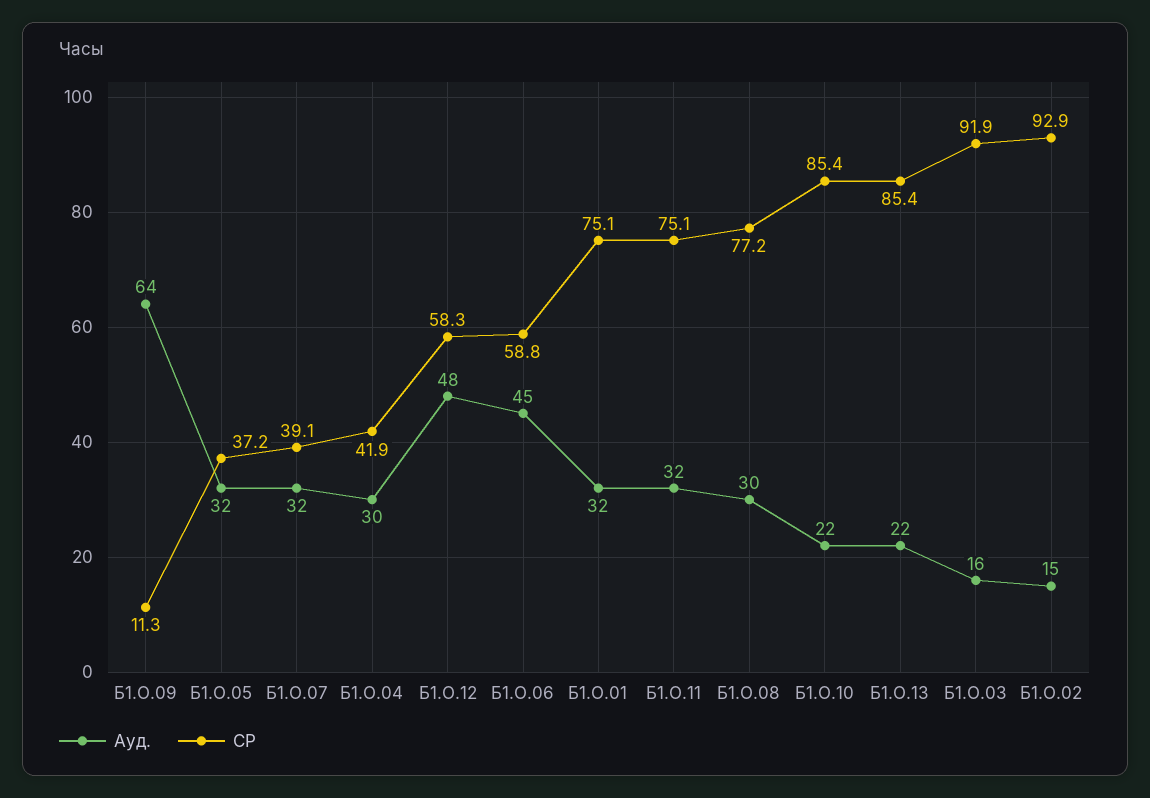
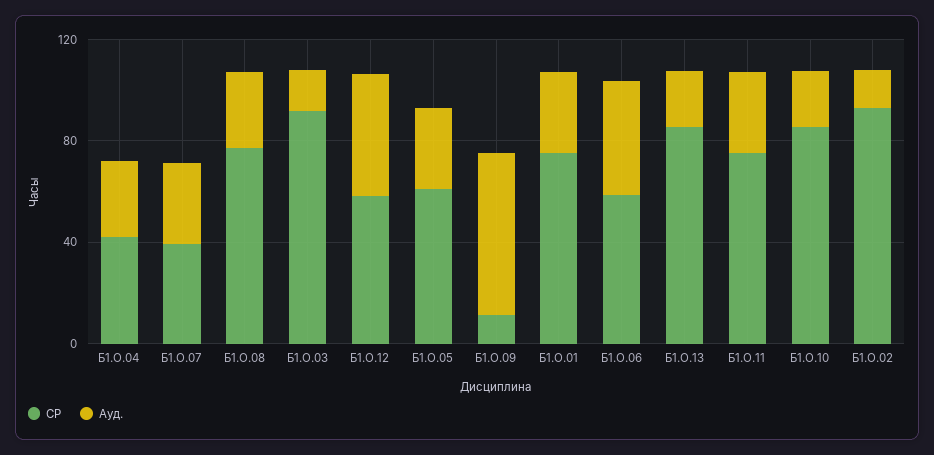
  {
    "Ауд.": {
      "Б1.О.09": 64,
      "Б1.О.05": 32,
      "Б1.О.07": 32,
      "Б1.О.04": 30,
      "Б1.О.12": 48,
      "Б1.О.06": 45,
      "Б1.О.01": 32,
      "Б1.О.11": 32,
      "Б1.О.08": 30,
      "Б1.О.10": 22,
      "Б1.О.13": 22,
      "Б1.О.03": 16,
      "Б1.О.02": 15
    },
    "СР": {
      "Б1.О.09": 11.3,
-     "Б1.О.05": 37.2,
+     "Б1.О.05": 60,
      "Б1.О.07": 39.1,
      "Б1.О.04": 41.9,
      "Б1.О.12": 58.3,
      "Б1.О.06": 58.8,
      "Б1.О.01": 75.1,
      "Б1.О.11": 75.1,
      "Б1.О.08": 77.2,
      "Б1.О.10": 85.4,
      "Б1.О.13": 85.4,
      "Б1.О.03": 91.9,
      "Б1.О.02": 92.9
    }
  }

